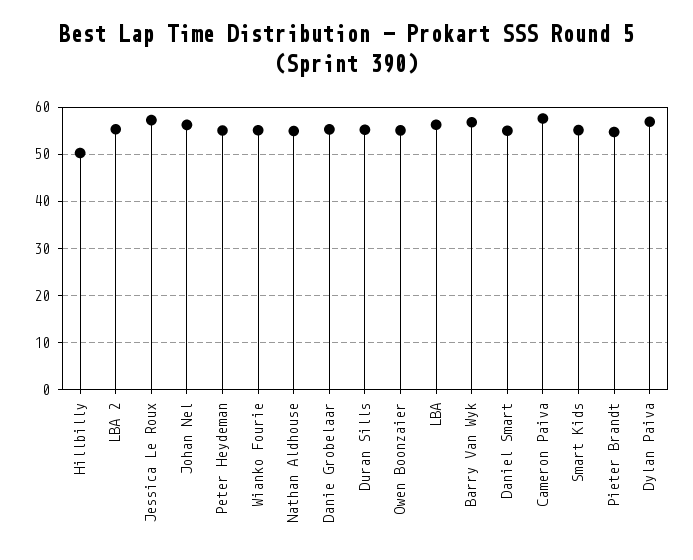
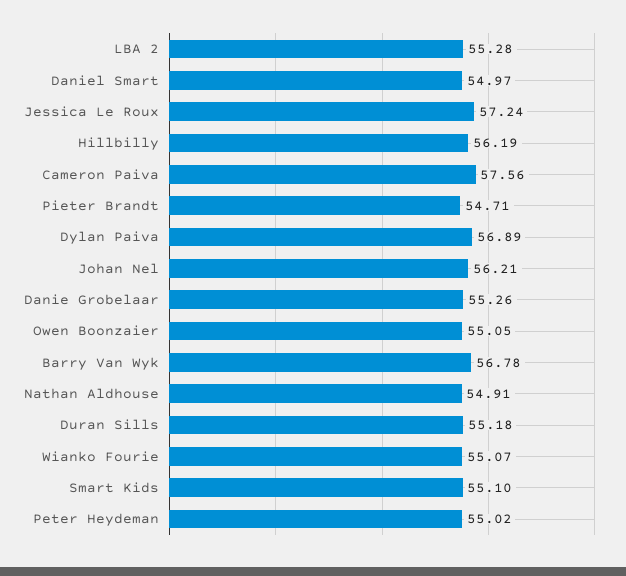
  {
-   "Hillbilly": 50,
+   "Hillbilly": 56.19,
    "LBA 2": 55.28,
    "Jessica Le Roux": 57.24,
    "Johan Nel": 56.21,
    "Peter Heydeman": 55.02,
    "Wianko Fourie": 55.07,
    "Nathan Aldhouse": 54.91,
    "Danie Grobelaar": 55.26,
    "Duran Sills": 55.18,
    "Owen Boonzaier": 55.05,
-   "LBA": 56,
    "Barry Van Wyk": 56.78,
    "Daniel Smart": 54.97,
    "Cameron Paiva": 57.56,
    "Smart Kids": 55.1,
    "Pieter Brandt": 54.71,
    "Dylan Paiva": 56.89
  }

